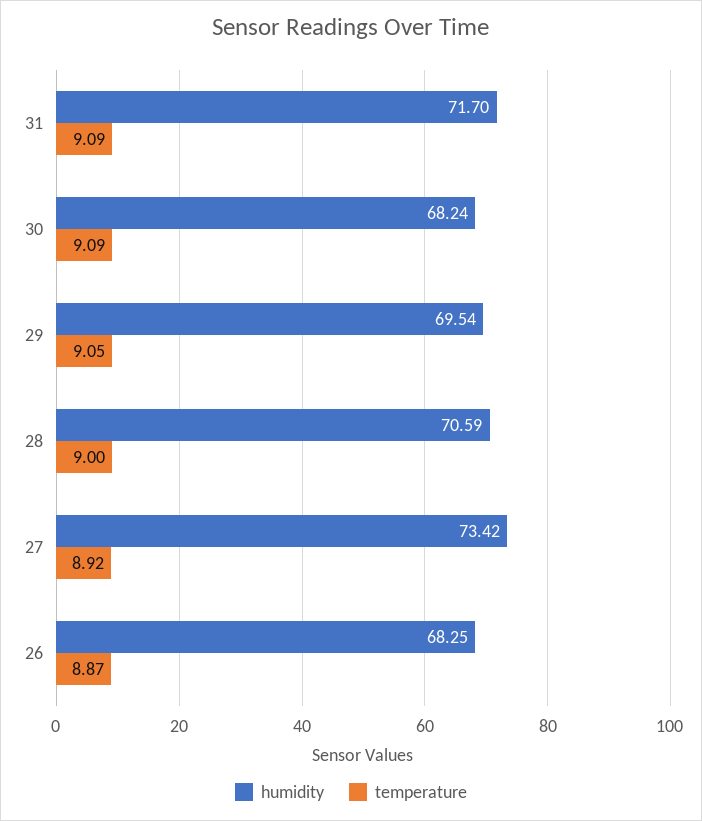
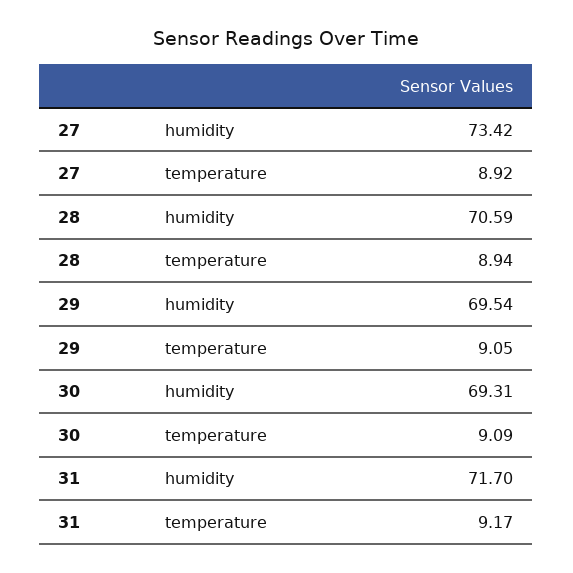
  {
    "humidity": {
      "31": 71.7,
-     "30": 68.24,
+     "30": 69.31,
      "29": 69.54,
      "28": 70.59,
-     "27": 73.42,
+     "27": 73.42
-     "26": 68.25
    },
    "temperature": {
-     "31": 9.09,
+     "31": 9.17,
      "30": 9.09,
      "29": 9.05,
-     "28": 9,
+     "28": 8.94,
-     "27": 8.92,
+     "27": 8.92
-     "26": 8.87
    }
  }

